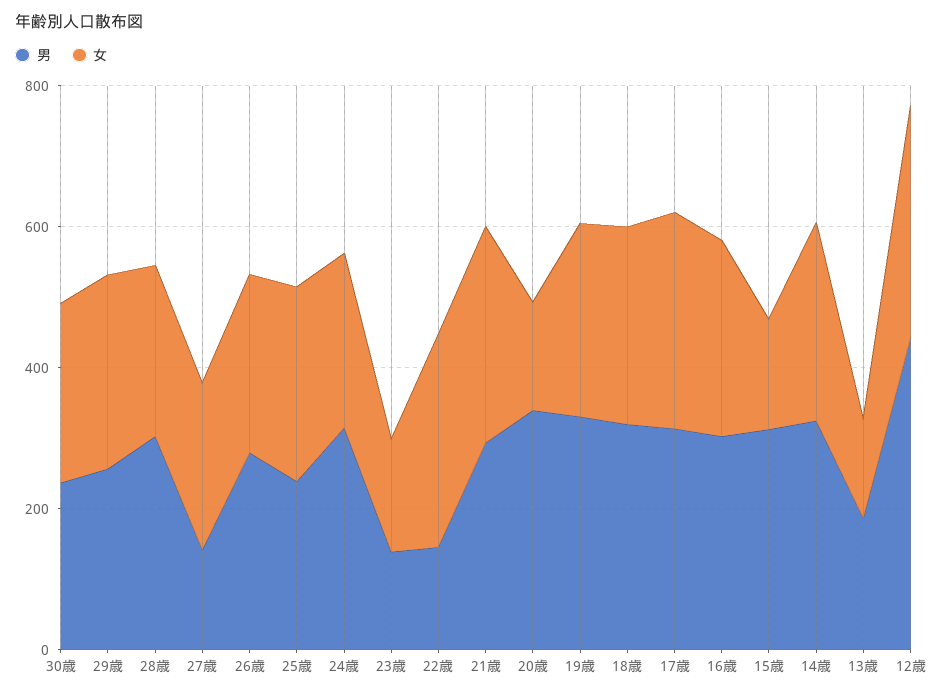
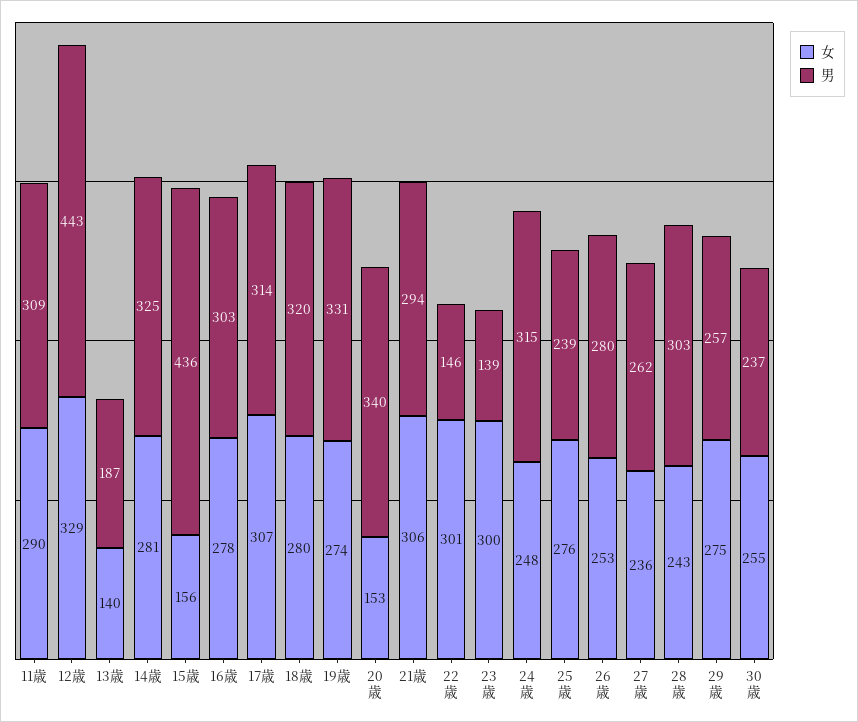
  {
    "男": {
      "30歳": 237,
      "29歳": 257,
      "28歳": 303,
-     "27歳": 150,
+     "27歳": 262,
      "26歳": 280,
      "25歳": 239,
      "24歳": 315,
      "23歳": 139,
      "22歳": 146,
      "21歳": 294,
      "20歳": 340,
      "19歳": 331,
      "18歳": 320,
      "17歳": 314,
      "16歳": 303,
-     "15歳": 300,
+     "15歳": 436,
      "14歳": 325,
      "13歳": 187,
-     "12歳": 443
+     "12歳": 443,
+     "11歳": 309
    },
    "女": {
      "30歳": 255,
      "29歳": 275,
      "28歳": 243,
      "27歳": 236,
      "26歳": 253,
      "25歳": 276,
      "24歳": 248,
-     "23歳": 150,
+     "23歳": 300,
      "22歳": 301,
      "21歳": 306,
      "20歳": 153,
      "19歳": 274,
      "18歳": 280,
      "17歳": 307,
      "16歳": 278,
      "15歳": 156,
      "14歳": 281,
      "13歳": 140,
-     "12歳": 329
+     "12歳": 329,
+     "11歳": 290
    }
  }

